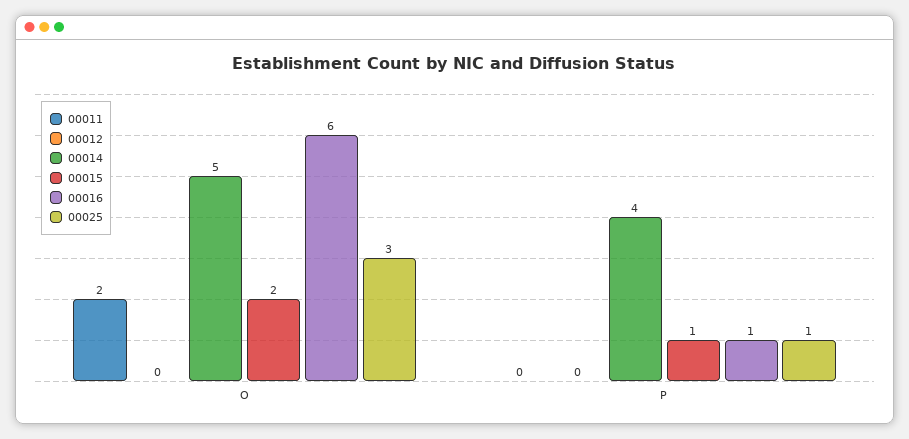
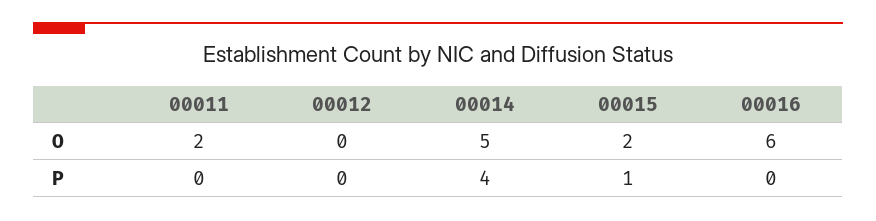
  {
    "00011": {
      "O": 2,
      "P": 0
    },
    "00012": {
      "O": 0,
      "P": 0
    },
    "00014": {
      "O": 5,
      "P": 4
    },
    "00015": {
      "O": 2,
      "P": 1
    },
    "00016": {
      "O": 6,
-     "P": 1
+     "P": 0
-   },
+   }
-   "00025": {
-     "O": 3,
-     "P": 1
-   }
  }

